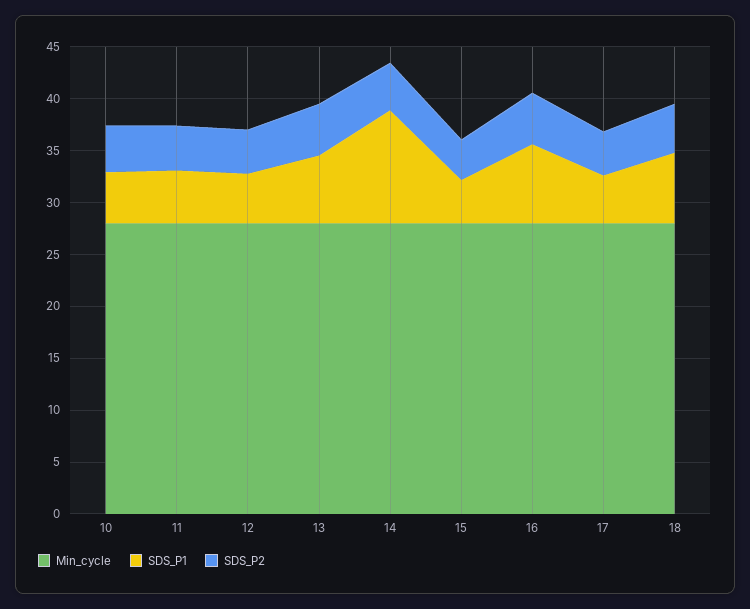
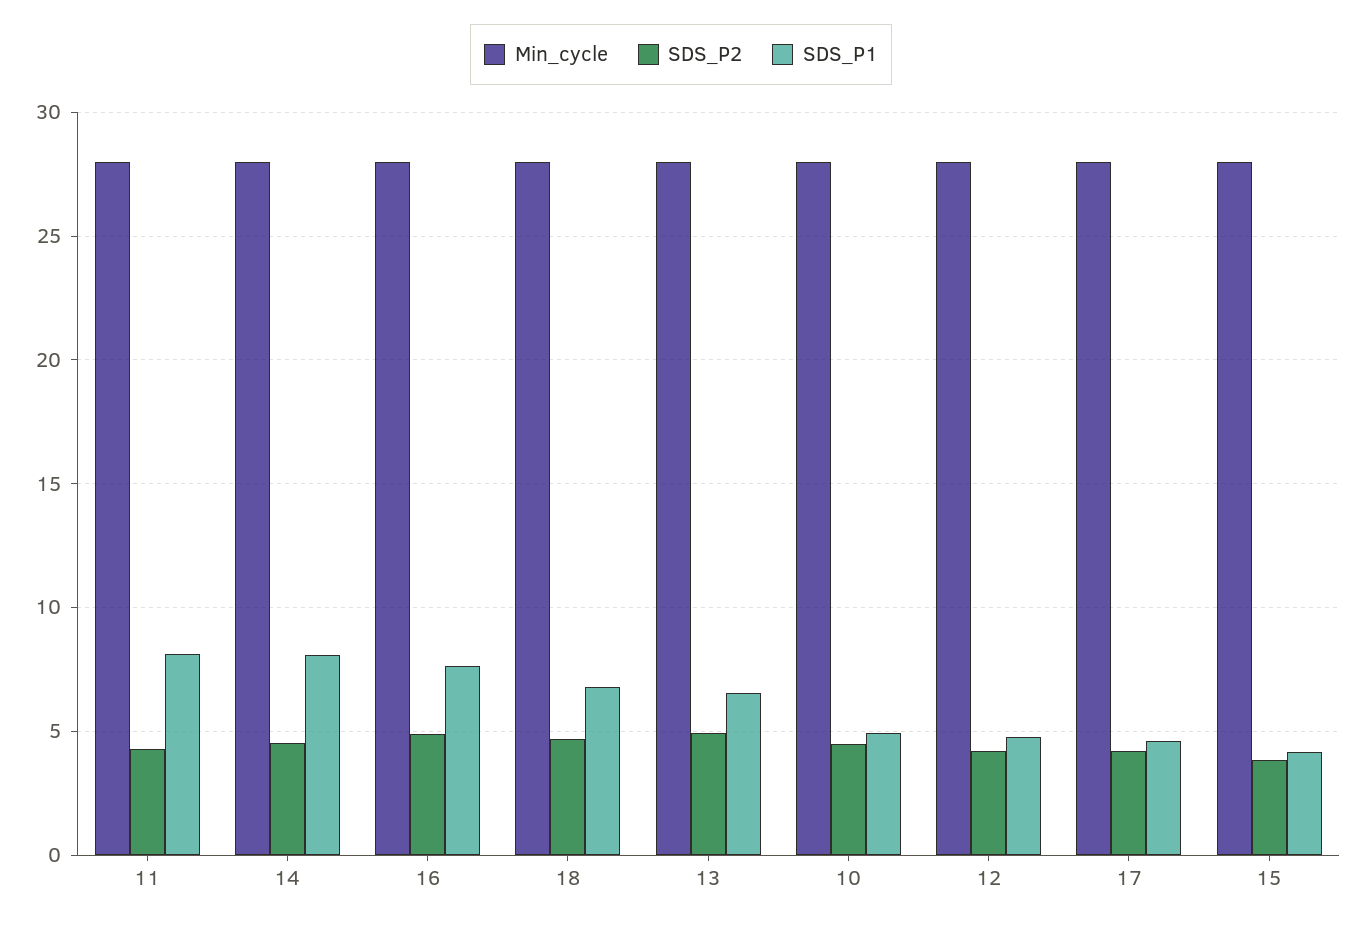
  {
    "Min_cycle": {
      "10": 28,
      "11": 28,
      "12": 28,
      "13": 28,
      "14": 28,
      "15": 28,
      "16": 28,
      "17": 28,
      "18": 28
    },
    "SDS_P1": {
      "10": 5,
-     "11": 5,
+     "11": 8,
      "12": 5,
      "13": 6.5,
-     "14": 11,
+     "14": 8,
      "15": 4,
      "16": 7.5,
      "17": 4.5,
      "18": 7
    },
    "SDS_P2": {
      "10": 4.5,
      "11": 4.5,
      "12": 4,
      "13": 5,
      "14": 4.5,
      "15": 4,
      "16": 5,
      "17": 4,
      "18": 4.5
    }
  }

